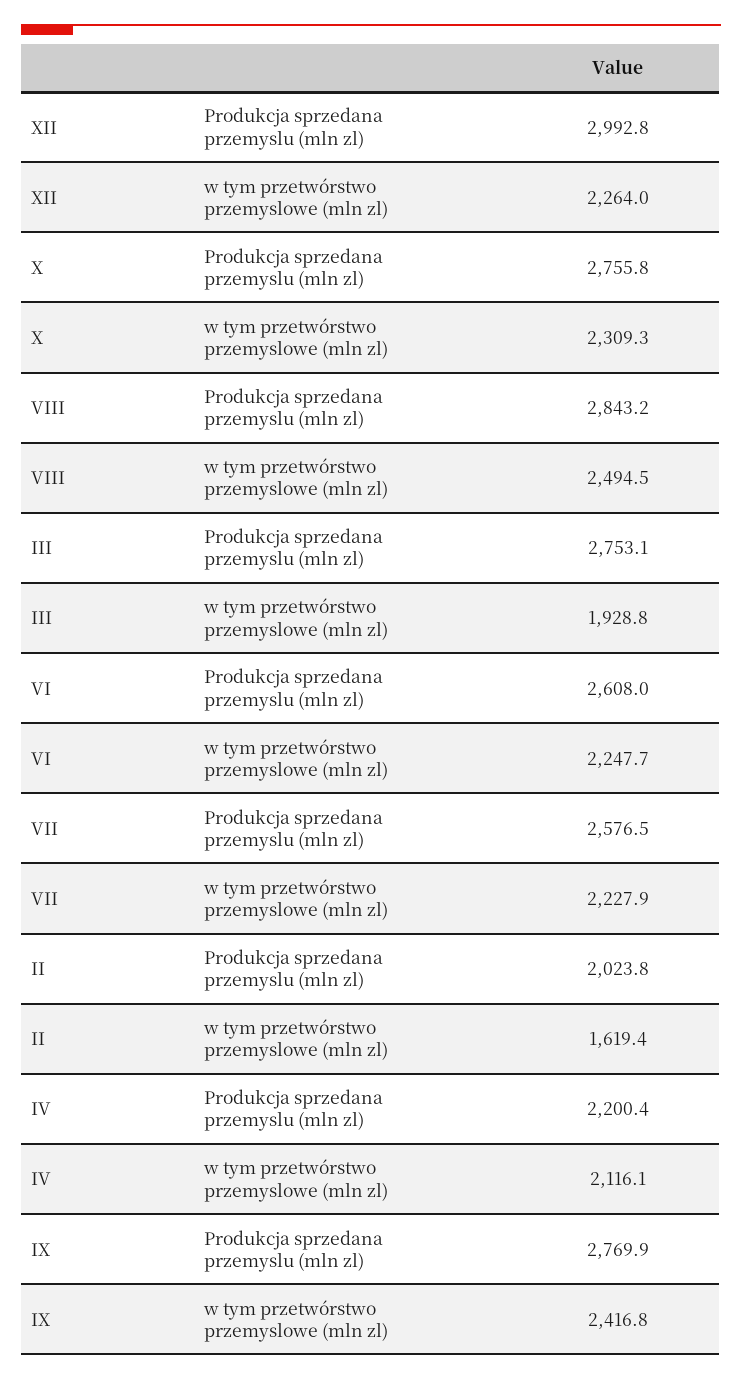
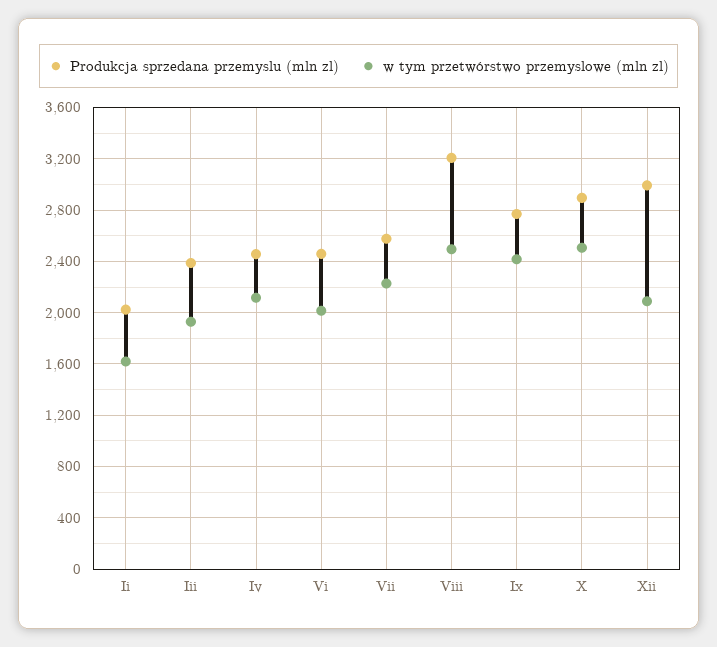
  {
    "Produkcja sprzedana przemyslu (mln zl)": {
      "XII": 2992.8,
-     "X": 2755.8,
+     "X": 2900,
-     "VIII": 2843.2,
+     "VIII": 3200,
-     "III": 2753.1,
+     "III": 2400,
-     "VI": 2608,
+     "VI": 2450,
      "VII": 2576.5,
      "II": 2023.8,
-     "IV": 2200.4,
+     "IV": 2450,
      "IX": 2769.9
    },
    "w tym przetwórstwo przemyslowe (mln zl)": {
-     "XII": 2264,
+     "XII": 2100,
-     "X": 2309.3,
+     "X": 2500,
      "VIII": 2494.5,
      "III": 1928.8,
-     "VI": 2247.7,
+     "VI": 2000,
      "VII": 2227.9,
      "II": 1619.4,
      "IV": 2116.1,
      "IX": 2416.8
    }
  }

